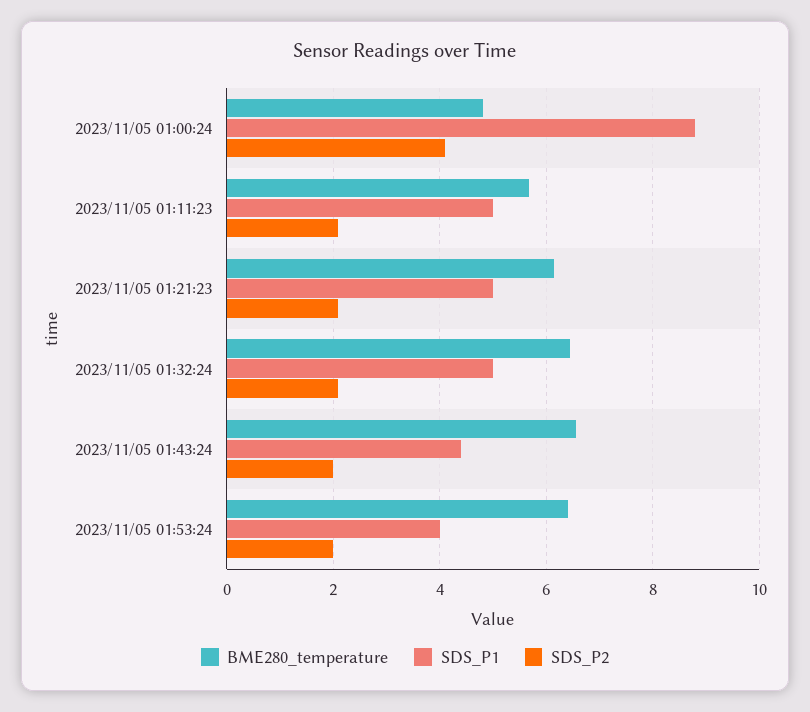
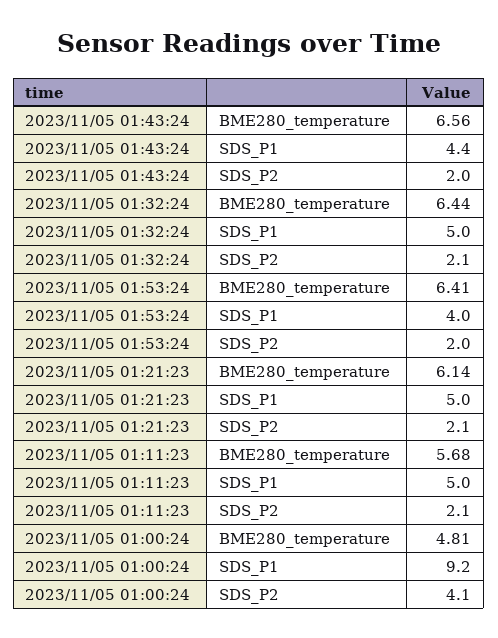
  {
    "BME280_temperature": {
      "2023/11/05 01:00:24": 4.81,
      "2023/11/05 01:11:23": 5.68,
      "2023/11/05 01:21:23": 6.14,
      "2023/11/05 01:32:24": 6.44,
      "2023/11/05 01:43:24": 6.56,
      "2023/11/05 01:53:24": 6.41
    },
    "SDS_P1": {
-     "2023/11/05 01:00:24": 8.8,
+     "2023/11/05 01:00:24": 9.2,
      "2023/11/05 01:11:23": 5,
      "2023/11/05 01:21:23": 5,
      "2023/11/05 01:32:24": 5,
      "2023/11/05 01:43:24": 4.4,
      "2023/11/05 01:53:24": 4
    },
    "SDS_P2": {
      "2023/11/05 01:00:24": 4.1,
      "2023/11/05 01:11:23": 2.1,
      "2023/11/05 01:21:23": 2.1,
      "2023/11/05 01:32:24": 2.1,
      "2023/11/05 01:43:24": 2,
      "2023/11/05 01:53:24": 2
    }
  }

